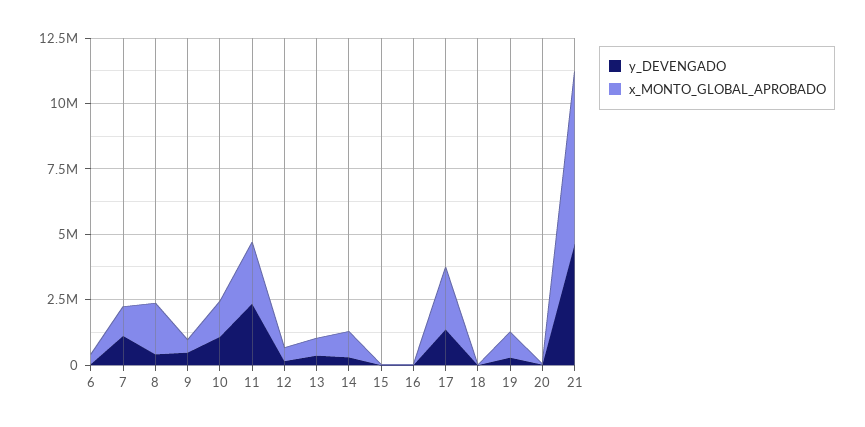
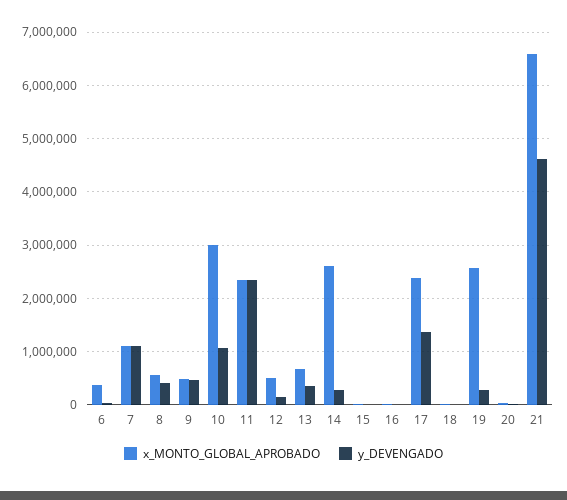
  {
    "y_DEVENGADO": {
      "6": 0,
      "7": 1200000,
      "8": 400000,
      "9": 400000,
      "10": 1000000,
      "11": 2400000,
      "12": 200000,
      "13": 400000,
      "14": 200000,
      "15": 0,
      "16": 0,
      "17": 1400000,
      "18": 0,
      "19": 200000,
      "20": 0,
      "21": 4600000
    },
    "x_MONTO_GLOBAL_APROBADO": {
      "6": 400000,
      "7": 1200000,
-     "8": 2000000,
+     "8": 600000,
      "9": 400000,
-     "10": 1500000,
+     "10": 3000000,
      "11": 2400000,
      "12": 600000,
      "13": 600000,
-     "14": 1000000,
+     "14": 2600000,
      "15": 0,
      "16": 0,
      "17": 2400000,
      "18": 0,
-     "19": 1000000,
+     "19": 2600000,
      "20": 0,
      "21": 6600000
    }
  }

